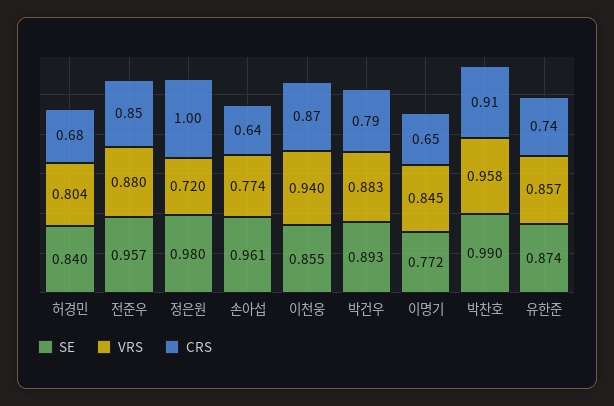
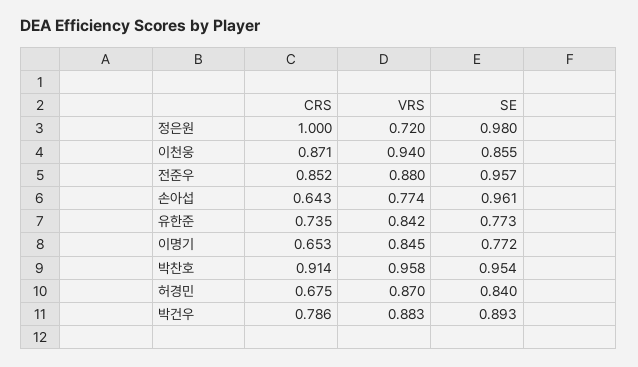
  {
    "SE": {
      "허경민": 0.84,
      "전준우": 0.957,
      "정은원": 0.98,
      "손아섭": 0.961,
      "이천웅": 0.855,
      "박건우": 0.893,
      "이명기": 0.772,
-     "박찬호": 0.99,
+     "박찬호": 0.954,
-     "유한준": 0.874
+     "유한준": 0.773
    },
    "VRS": {
-     "허경민": 0.804,
+     "허경민": 0.87,
      "전준우": 0.88,
      "정은원": 0.72,
      "손아섭": 0.774,
      "이천웅": 0.94,
      "박건우": 0.883,
      "이명기": 0.845,
      "박찬호": 0.958,
-     "유한준": 0.857
+     "유한준": 0.842
    },
    "CRS": {
      "허경민": 0.675,
      "전준우": 0.852,
      "정은원": 1,
      "손아섭": 0.643,
      "이천웅": 0.871,
      "박건우": 0.786,
      "이명기": 0.653,
      "박찬호": 0.914,
      "유한준": 0.735
    }
  }

